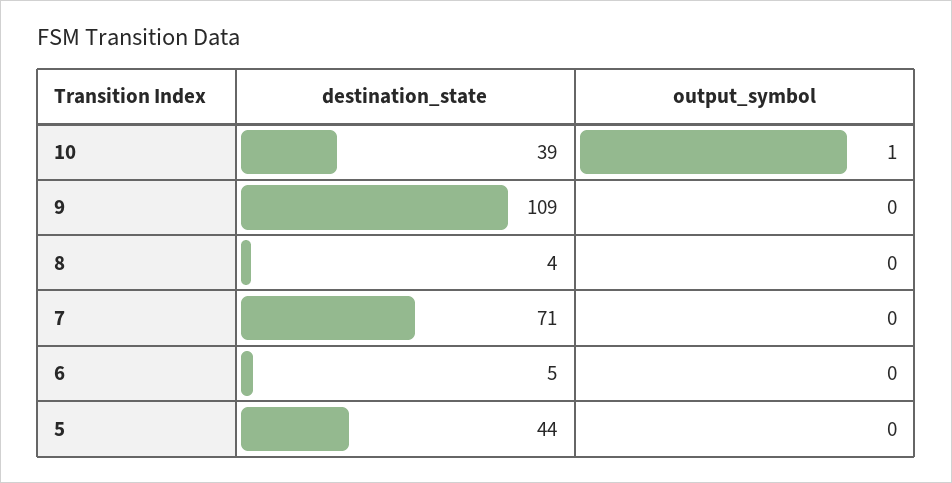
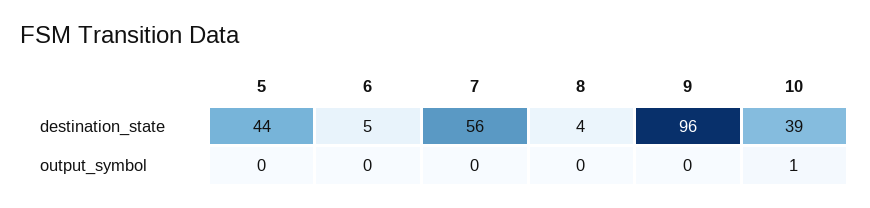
  {
    "destination_state": {
      "10": 39,
-     "9": 109,
+     "9": 96,
      "8": 4,
-     "7": 71,
+     "7": 56,
      "6": 5,
      "5": 44
    },
    "output_symbol": {
      "10": 1,
      "9": 0,
      "8": 0,
      "7": 0,
      "6": 0,
      "5": 0
    }
  }

